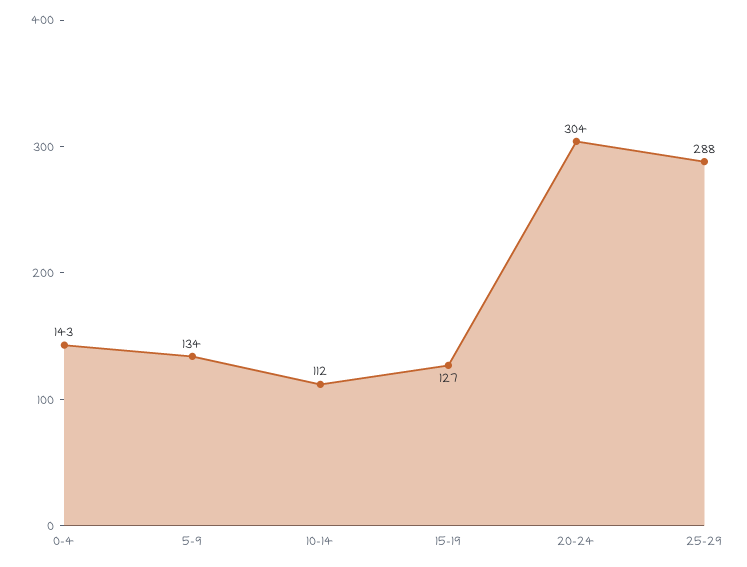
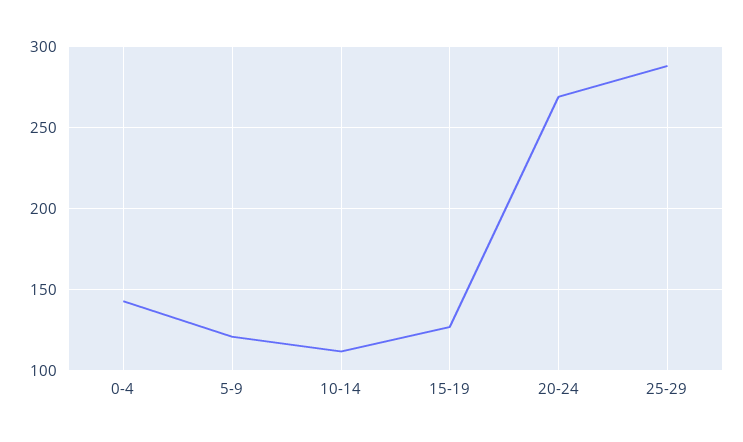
  {
    "0-4": 143,
-   "5-9": 134,
+   "5-9": 120,
    "10-14": 112,
    "15-19": 127,
-   "20-24": 304,
+   "20-24": 270,
    "25-29": 288
  }

